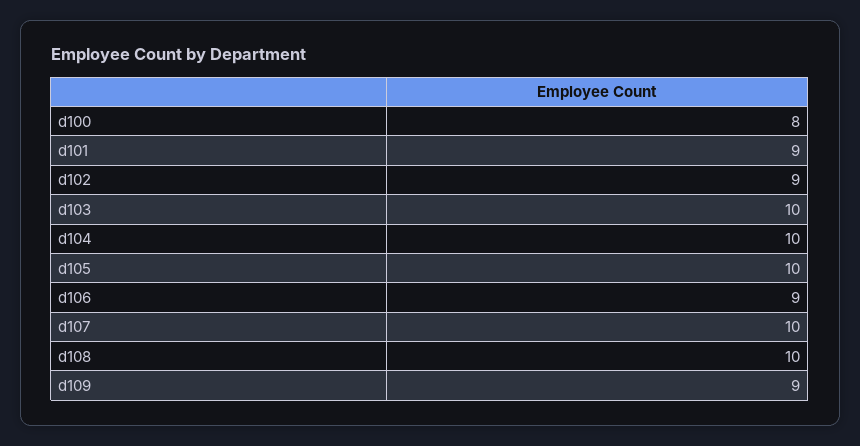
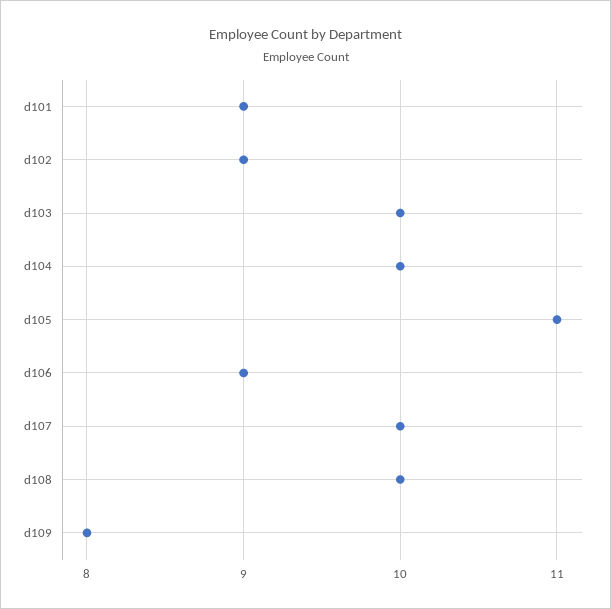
  {
-   "d100": 8,
    "d101": 9,
    "d102": 9,
    "d103": 10,
    "d104": 10,
-   "d105": 10,
+   "d105": 11,
    "d106": 9,
    "d107": 10,
    "d108": 10,
-   "d109": 9
+   "d109": 8
  }

